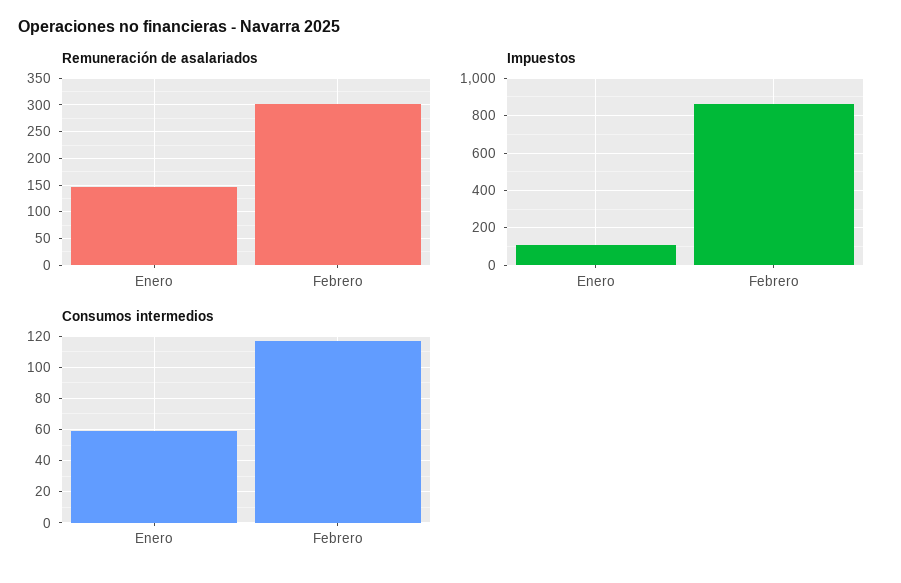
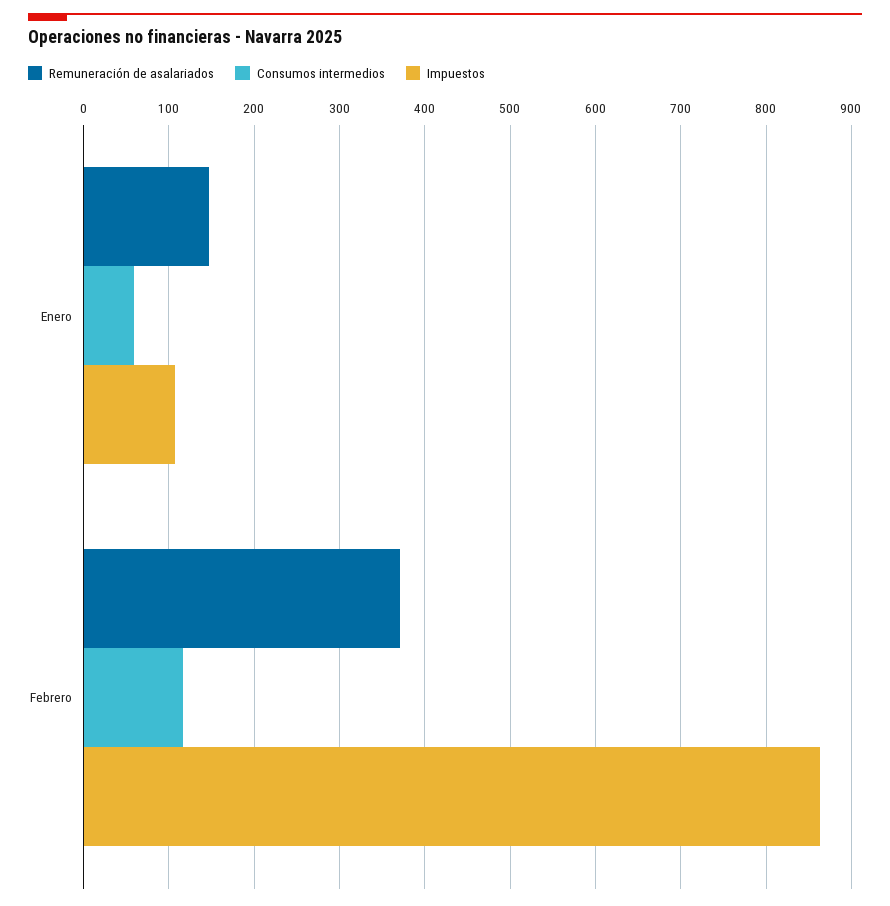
  {
    "Remuneración de asalariados": {
      "Enero": 150,
-     "Febrero": 300
+     "Febrero": 370
    },
    "Impuestos": {
      "Enero": 110,
      "Febrero": 860
    },
    "Consumos intermedios": {
      "Enero": 60,
      "Febrero": 115
    }
  }

